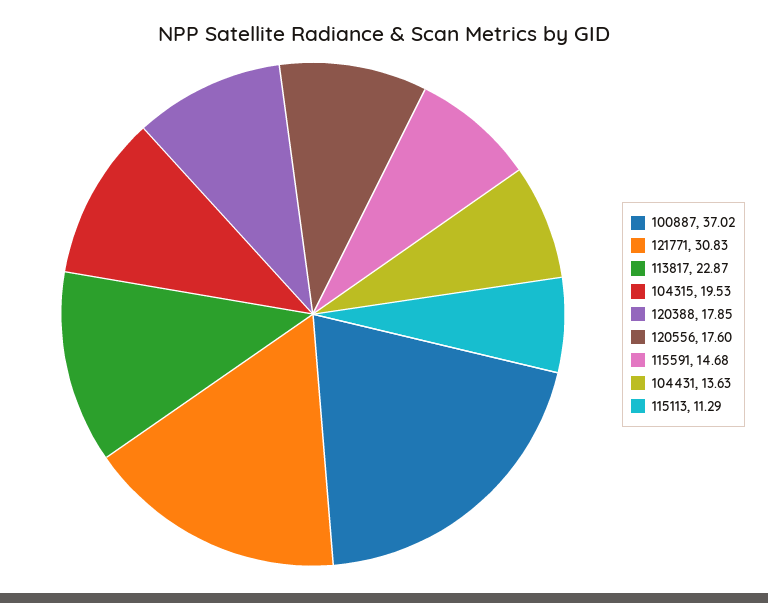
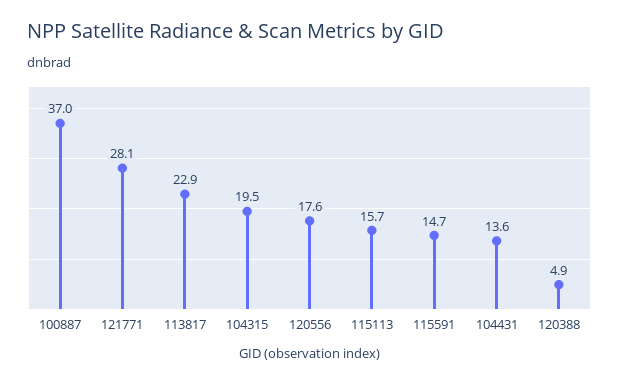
  {
    "100887": 37.02,
-   "121771": 30.83,
+   "121771": 28.1,
    "113817": 22.87,
    "104315": 19.53,
-   "120388": 17.85,
+   "120388": 4.9,
    "120556": 17.6,
    "115591": 14.68,
    "104431": 13.63,
-   "115113": 11.29
+   "115113": 15.7
  }

